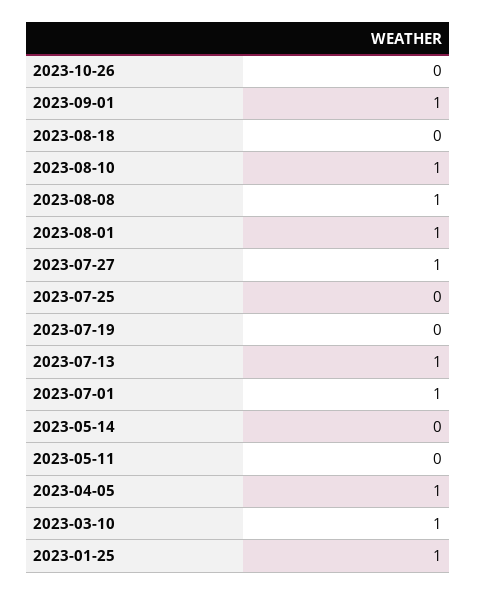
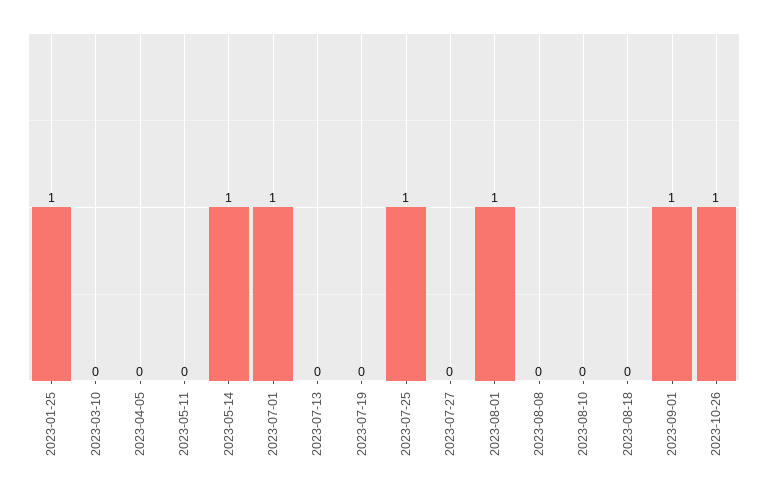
  {
-   "2023-10-26": 0,
+   "2023-10-26": 1,
    "2023-09-01": 1,
    "2023-08-18": 0,
-   "2023-08-10": 1,
+   "2023-08-10": 0,
-   "2023-08-08": 1,
+   "2023-08-08": 0,
    "2023-08-01": 1,
-   "2023-07-27": 1,
+   "2023-07-27": 0,
-   "2023-07-25": 0,
+   "2023-07-25": 1,
    "2023-07-19": 0,
-   "2023-07-13": 1,
+   "2023-07-13": 0,
    "2023-07-01": 1,
-   "2023-05-14": 0,
+   "2023-05-14": 1,
    "2023-05-11": 0,
-   "2023-04-05": 1,
+   "2023-04-05": 0,
-   "2023-03-10": 1,
+   "2023-03-10": 0,
    "2023-01-25": 1
  }

